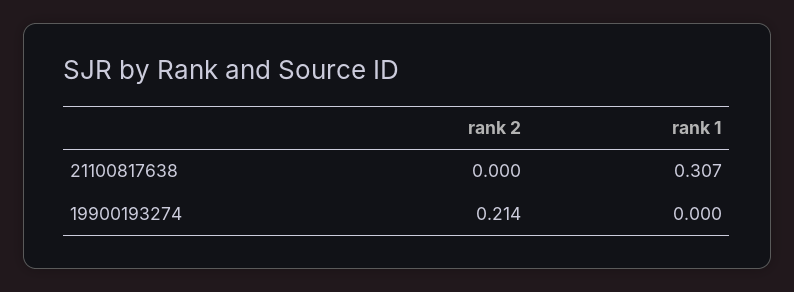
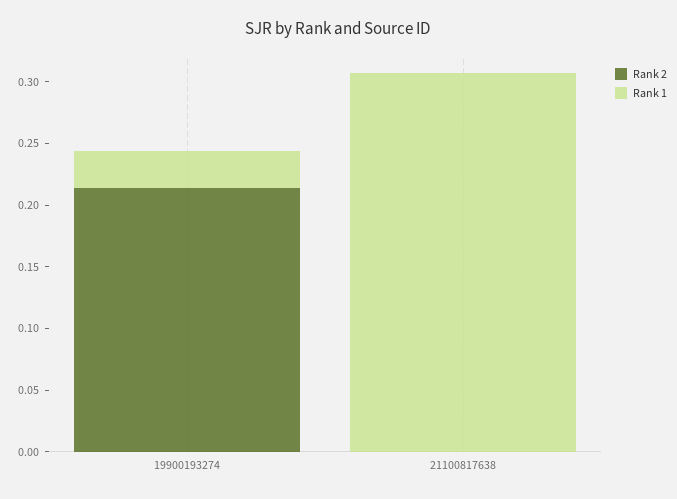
  {
    "rank 2": {
      "21100817638": 0,
      "19900193274": 0.214
    },
    "rank 1": {
      "21100817638": 0.307,
-     "19900193274": 0
+     "19900193274": 0.03
    }
  }

